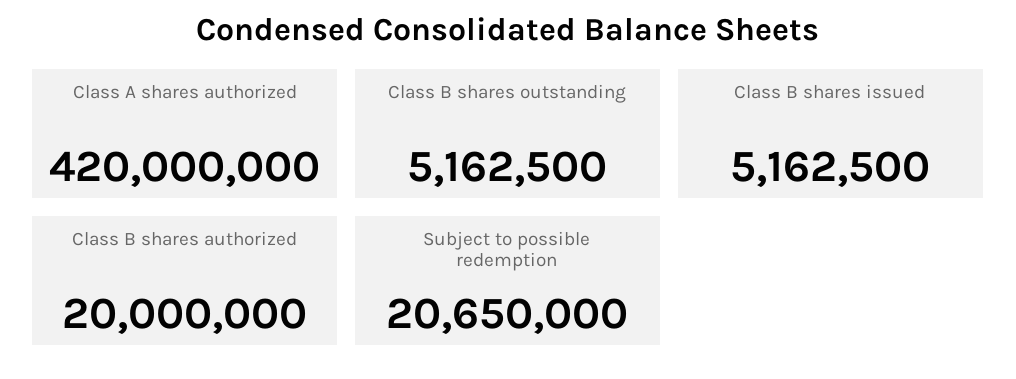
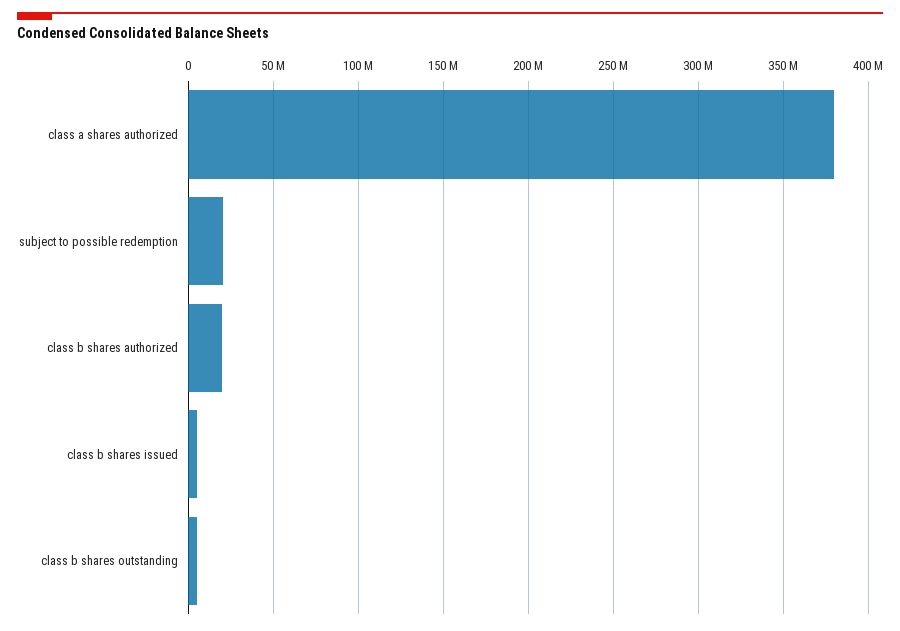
  {
-   "Class A shares authorized": 420000000,
+   "Class A shares authorized": 380000000,
    "Class B shares outstanding": 5162500,
    "Class B shares issued": 5162500,
    "Class B shares authorized": 20000000,
    "Subject to possible redemption": 20650000
  }

